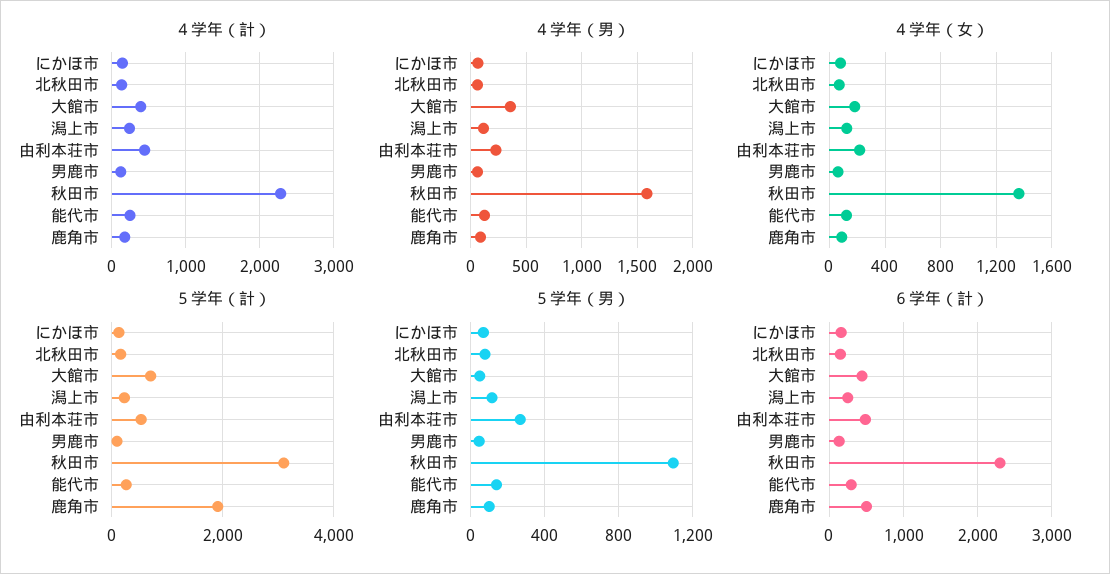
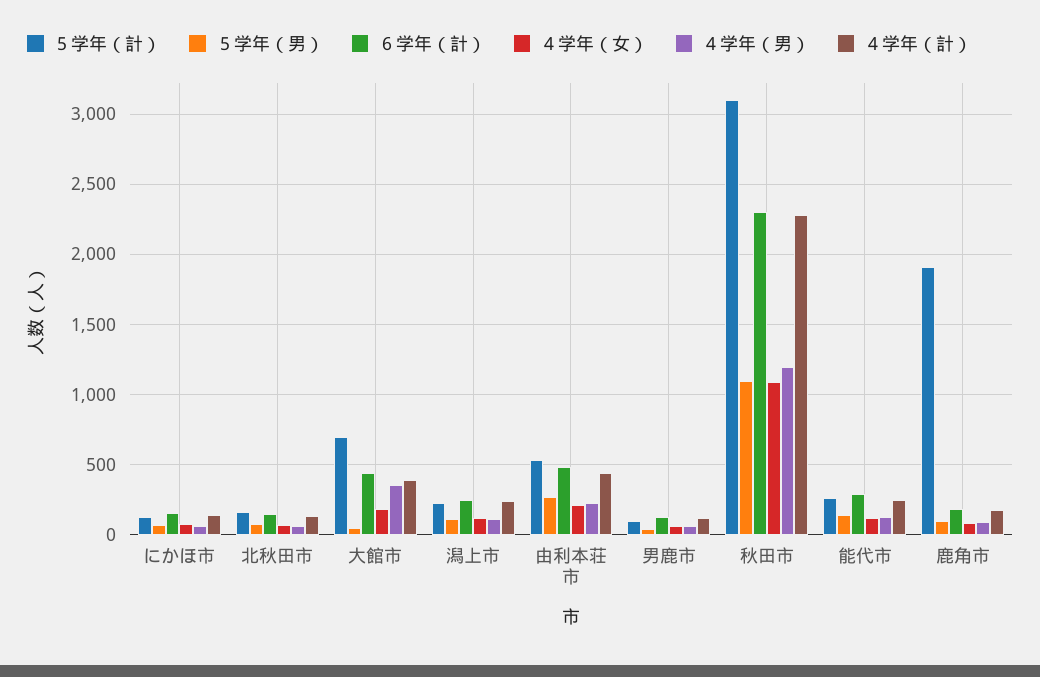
  {
    "４学年（計）": {
      "にかほ市": 150,
      "北秋田市": 150,
      "大館市": 400,
      "潟上市": 250,
      "由利本荘市": 450,
      "男鹿市": 100,
      "秋田市": 2300,
      "能代市": 250,
      "鹿角市": 200
    },
    "４学年（男）": {
      "にかほ市": 50,
      "北秋田市": 50,
      "大館市": 350,
      "潟上市": 100,
      "由利本荘市": 250,
      "男鹿市": 50,
-     "秋田市": 1600,
+     "秋田市": 1200,
      "能代市": 150,
      "鹿角市": 100
    },
    "４学年（女）": {
      "にかほ市": 100,
      "北秋田市": 50,
      "大館市": 200,
      "潟上市": 100,
      "由利本荘市": 200,
      "男鹿市": 50,
-     "秋田市": 1350,
+     "秋田市": 1100,
      "能代市": 100,
      "鹿角市": 100
    },
    "５学年（計）": {
      "にかほ市": 150,
      "北秋田市": 150,
      "大館市": 700,
      "潟上市": 250,
      "由利本荘市": 550,
      "男鹿市": 100,
      "秋田市": 3100,
      "能代市": 250,
      "鹿角市": 1900
    },
    "５学年（男）": {
      "にかほ市": 50,
      "北秋田市": 100,
      "大館市": 50,
      "潟上市": 100,
      "由利本荘市": 250,
      "男鹿市": 50,
      "秋田市": 1100,
      "能代市": 150,
      "鹿角市": 100
    },
    "６学年（計）": {
      "にかほ市": 150,
      "北秋田市": 150,
      "大館市": 450,
      "潟上市": 250,
      "由利本荘市": 500,
      "男鹿市": 150,
      "秋田市": 2300,
      "能代市": 300,
-     "鹿角市": 500
+     "鹿角市": 200
    }
  }

